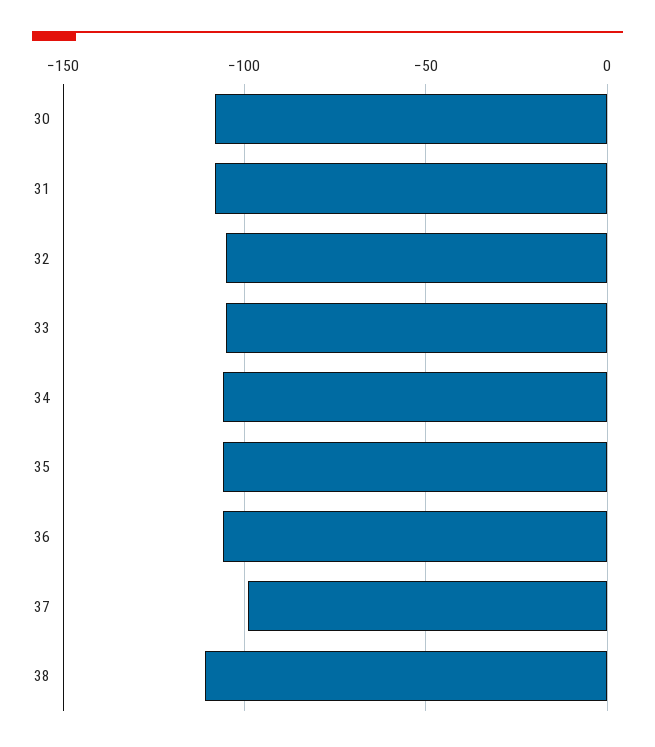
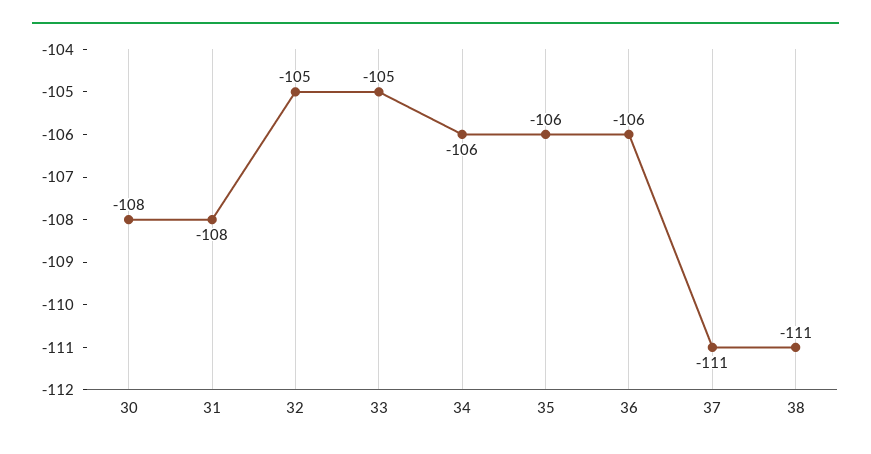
  {
    "30": -108,
    "31": -108,
    "32": -105,
    "33": -105,
    "34": -106,
    "35": -106,
    "36": -106,
-   "37": -100,
+   "37": -111,
    "38": -111
  }

